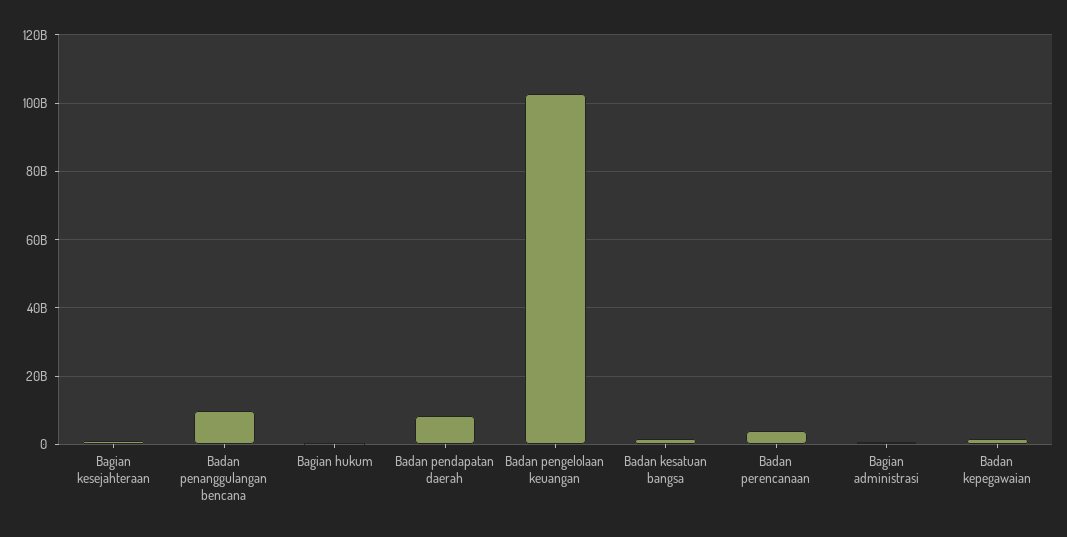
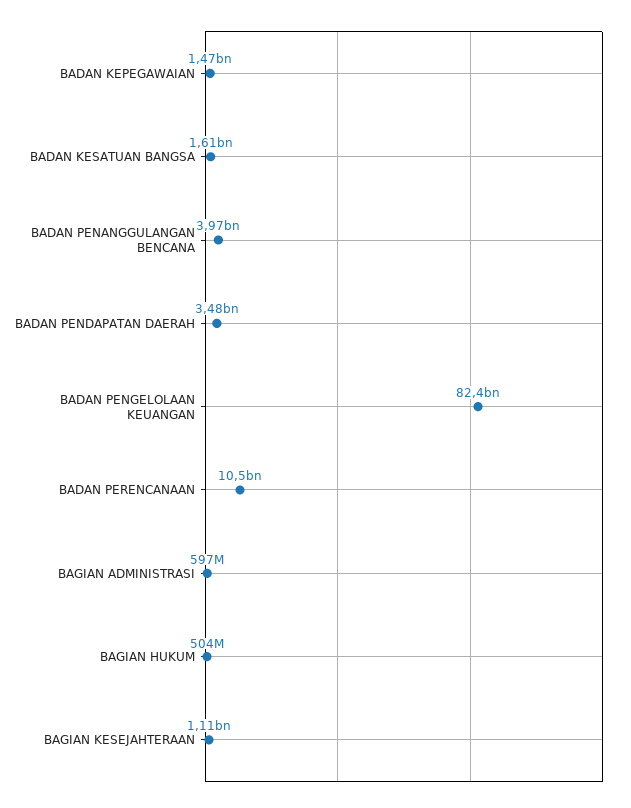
  {
    "Bagian kesejahteraan": 1110000000,
-   "Badan penanggulangan bencana": 10000000000,
+   "Badan penanggulangan bencana": 3970000000,
    "Bagian hukum": 504000000,
-   "Badan pendapatan daerah": 8000000000,
+   "Badan pendapatan daerah": 3480000000,
-   "Badan pengelolaan keuangan": 102000000000,
+   "Badan pengelolaan keuangan": 82400000000,
    "Badan kesatuan bangsa": 1610000000,
-   "Badan perencanaan": 4000000000,
+   "Badan perencanaan": 10500000000,
    "Bagian administrasi": 597000000,
    "Badan kepegawaian": 1470000000
  }

